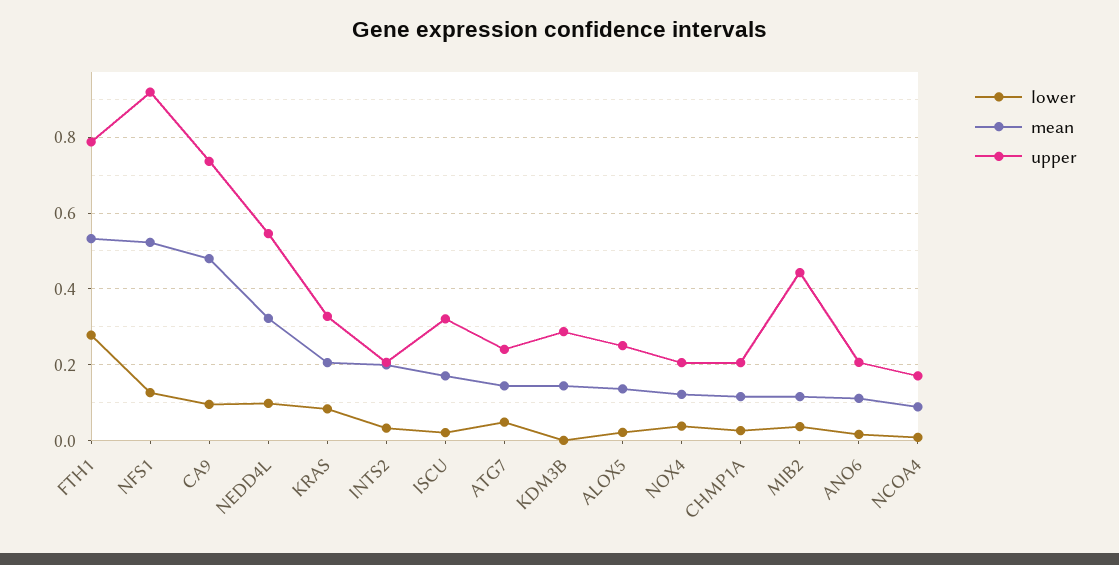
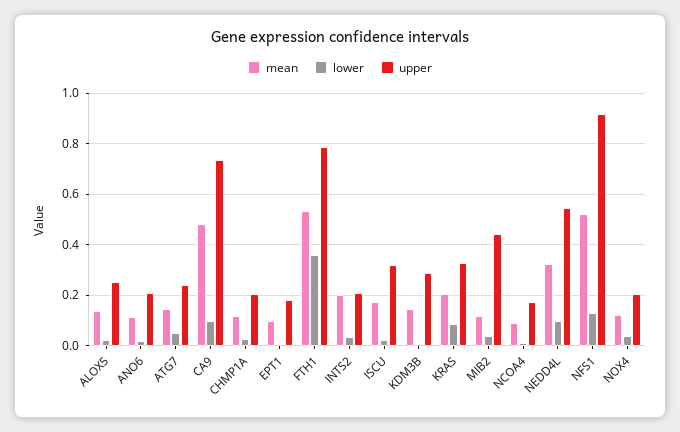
  {
    "lower": {
-     "FTH1": 0.28,
+     "FTH1": 0.35,
      "NFS1": 0.12,
      "CA9": 0.1,
      "NEDD4L": 0.1,
      "KRAS": 0.08,
      "INTS2": 0.04,
      "ISCU": 0.02,
      "ATG7": 0.04,
      "KDM3B": 0,
      "ALOX5": 0.02,
      "NOX4": 0.04,
      "CHMP1A": 0.02,
      "MIB2": 0.04,
      "ANO6": 0.02,
-     "NCOA4": 0
+     "NCOA4": 0,
+     "EPT1": 0
    },
    "mean": {
      "FTH1": 0.54,
      "NFS1": 0.52,
      "CA9": 0.48,
      "NEDD4L": 0.32,
      "KRAS": 0.2,
      "INTS2": 0.2,
      "ISCU": 0.18,
      "ATG7": 0.14,
      "KDM3B": 0.14,
      "ALOX5": 0.14,
      "NOX4": 0.12,
      "CHMP1A": 0.12,
      "MIB2": 0.12,
      "ANO6": 0.12,
-     "NCOA4": 0.08
+     "NCOA4": 0.08,
+     "EPT1": 0.1
    },
    "upper": {
      "FTH1": 0.78,
      "NFS1": 0.92,
      "CA9": 0.74,
      "NEDD4L": 0.54,
      "KRAS": 0.32,
      "INTS2": 0.2,
      "ISCU": 0.32,
      "ATG7": 0.24,
      "KDM3B": 0.28,
      "ALOX5": 0.26,
      "NOX4": 0.2,
      "CHMP1A": 0.2,
      "MIB2": 0.44,
      "ANO6": 0.2,
-     "NCOA4": 0.18
+     "NCOA4": 0.18,
+     "EPT1": 0.175
    }
  }

